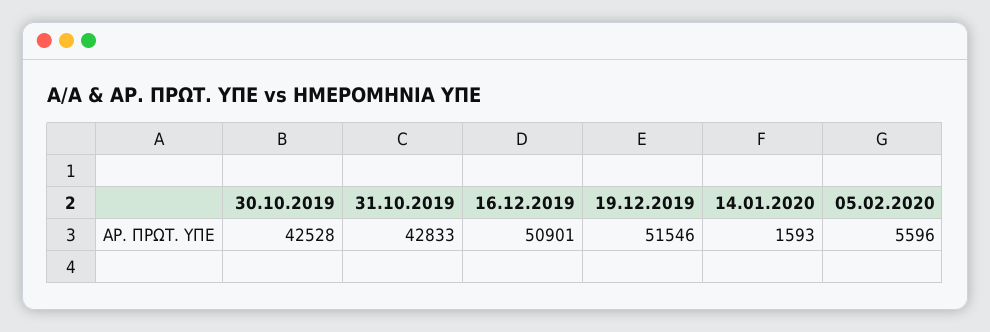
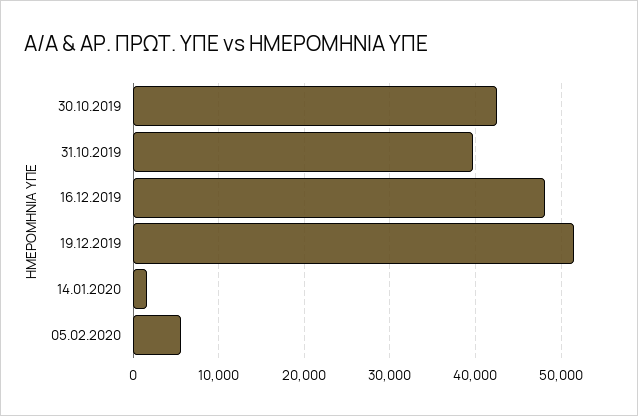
  {
    "30.10.2019": 42528,
-   "31.10.2019": 42833,
+   "31.10.2019": 40000,
-   "16.12.2019": 50901,
+   "16.12.2019": 48000,
    "19.12.2019": 51546,
    "14.01.2020": 1593,
    "05.02.2020": 5596
  }

